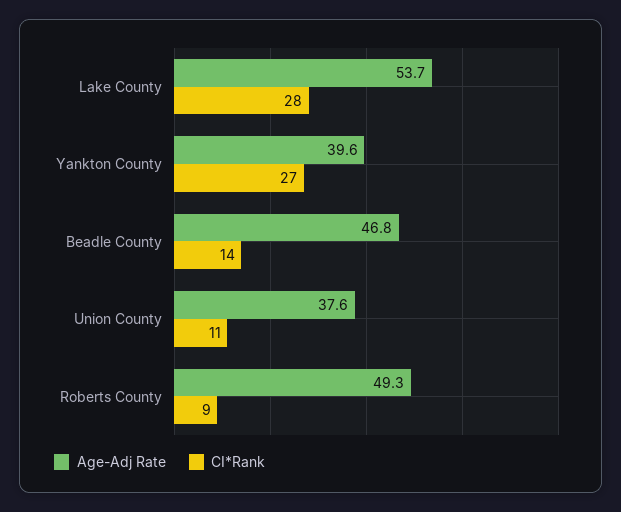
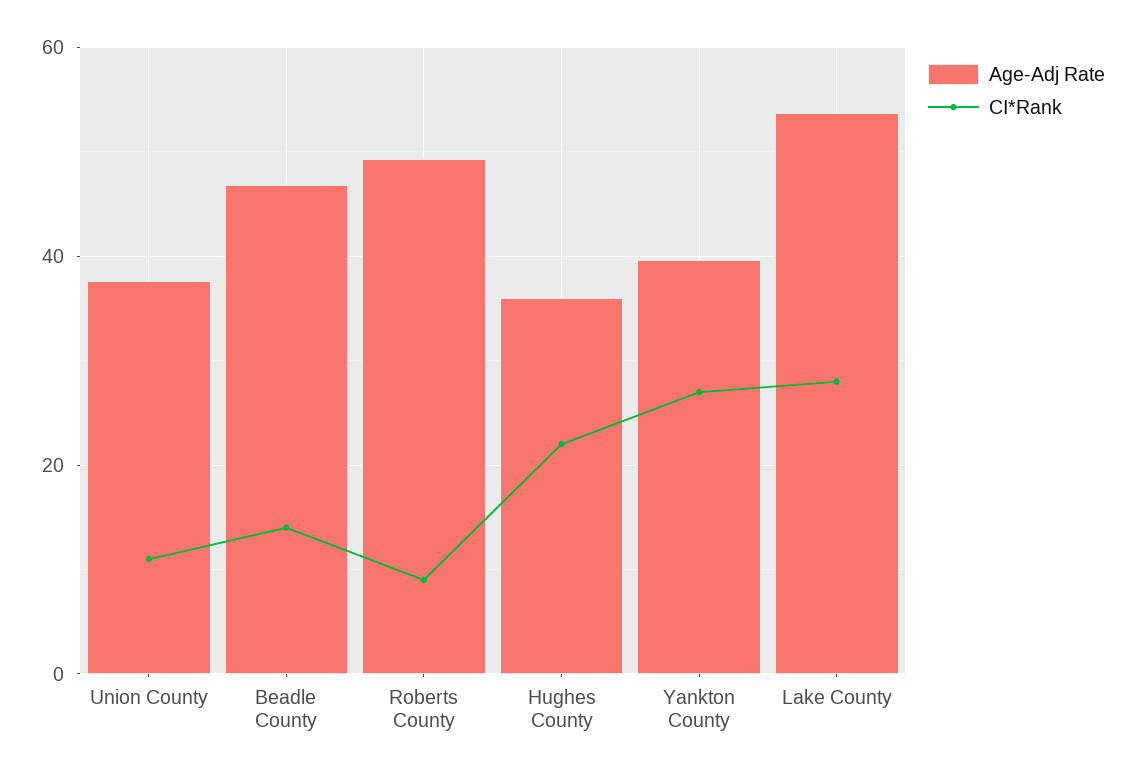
  {
    "Age-Adj Rate": {
      "Lake County": 53.7,
      "Yankton County": 39.6,
      "Beadle County": 46.8,
      "Union County": 37.6,
-     "Roberts County": 49.3
+     "Roberts County": 49.3,
+     "Hughes County": 36
    },
    "CI*Rank": {
      "Lake County": 28,
      "Yankton County": 27,
      "Beadle County": 14,
      "Union County": 11,
-     "Roberts County": 9
+     "Roberts County": 9,
+     "Hughes County": 22
    }
  }

